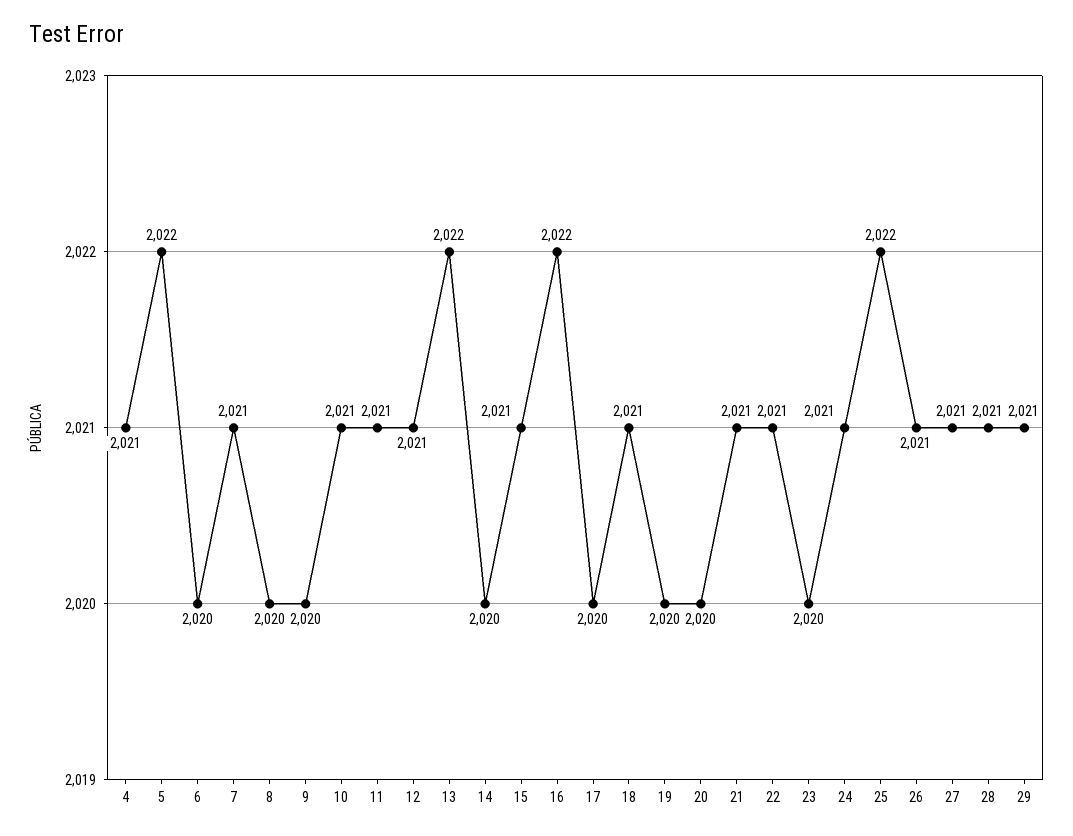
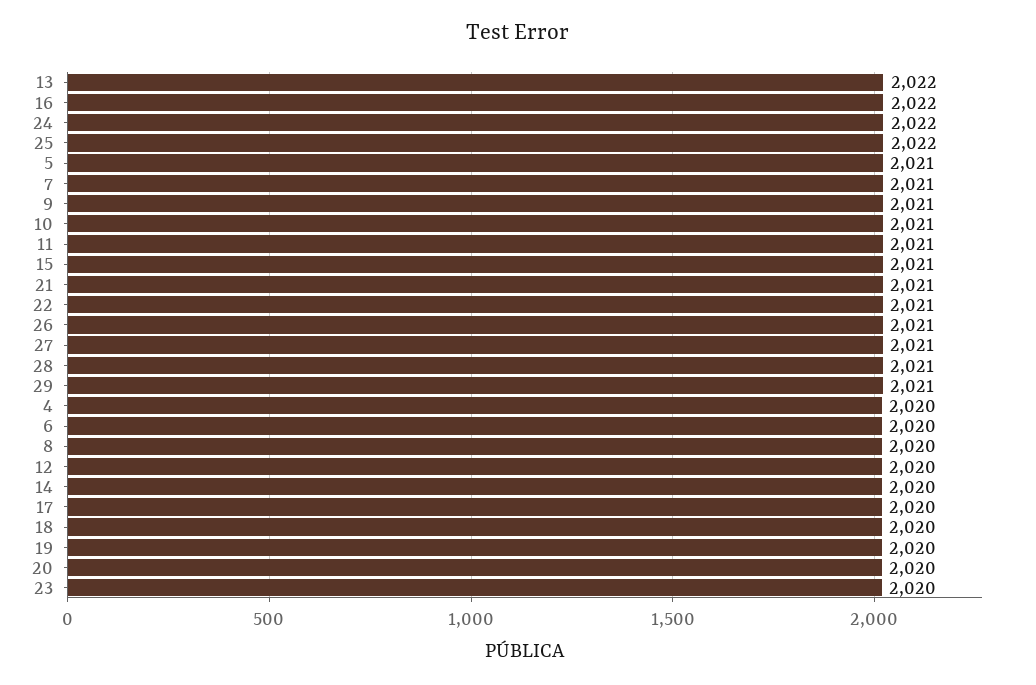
  {
-   "4": 2021,
+   "4": 2020,
-   "5": 2022,
+   "5": 2021,
    "6": 2020,
    "7": 2021,
    "8": 2020,
-   "9": 2020,
+   "9": 2021,
    "10": 2021,
    "11": 2021,
-   "12": 2021,
+   "12": 2020,
    "13": 2022,
    "14": 2020,
    "15": 2021,
    "16": 2022,
    "17": 2020,
-   "18": 2021,
+   "18": 2020,
    "19": 2020,
    "20": 2020,
    "21": 2021,
    "22": 2021,
    "23": 2020,
-   "24": 2021,
+   "24": 2022,
    "25": 2022,
    "26": 2021,
    "27": 2021,
    "28": 2021,
    "29": 2021
  }

